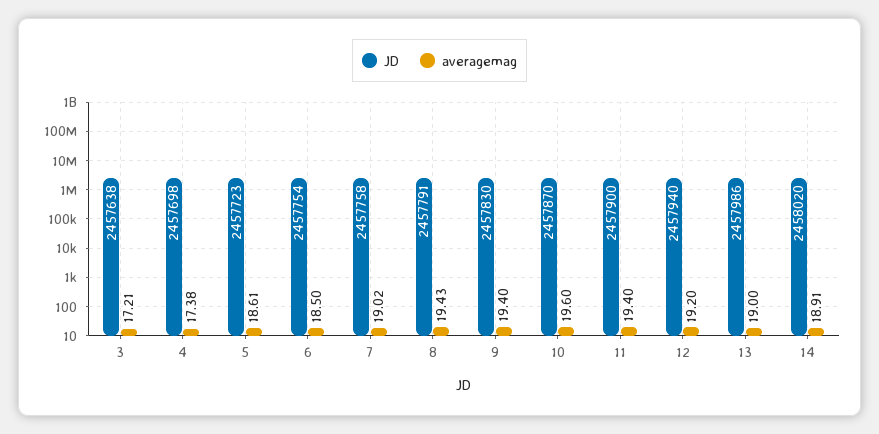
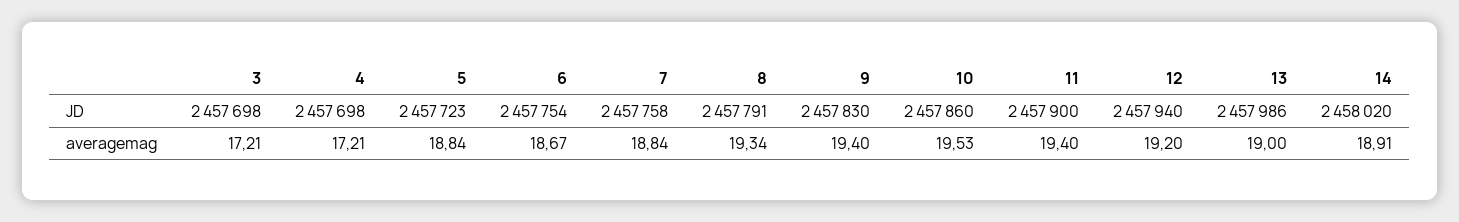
  {
    "JD": {
-     "3": 2457638,
+     "3": 2457698,
      "4": 2457698,
      "5": 2457723,
      "6": 2457754,
      "7": 2457758,
      "8": 2457791,
      "9": 2457830,
-     "10": 2457870,
+     "10": 2457860,
      "11": 2457900,
      "12": 2457940,
      "13": 2457986,
      "14": 2458020
    },
    "averagemag": {
      "3": 17.21,
-     "4": 17.38,
+     "4": 17.21,
-     "5": 18.61,
+     "5": 18.84,
-     "6": 18.5,
+     "6": 18.67,
-     "7": 19.02,
+     "7": 18.84,
-     "8": 19.43,
+     "8": 19.34,
      "9": 19.4,
-     "10": 19.6,
+     "10": 19.53,
      "11": 19.4,
      "12": 19.2,
      "13": 19,
      "14": 18.91
    }
  }

